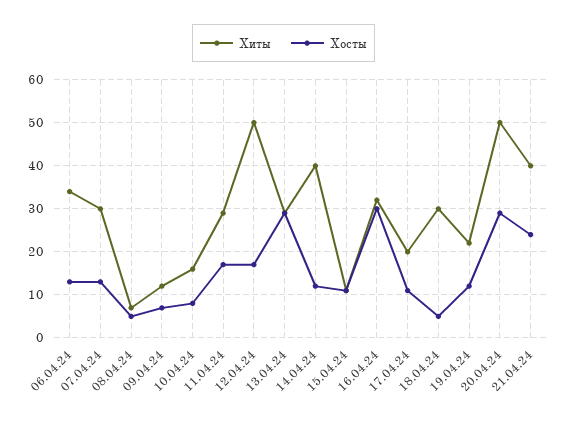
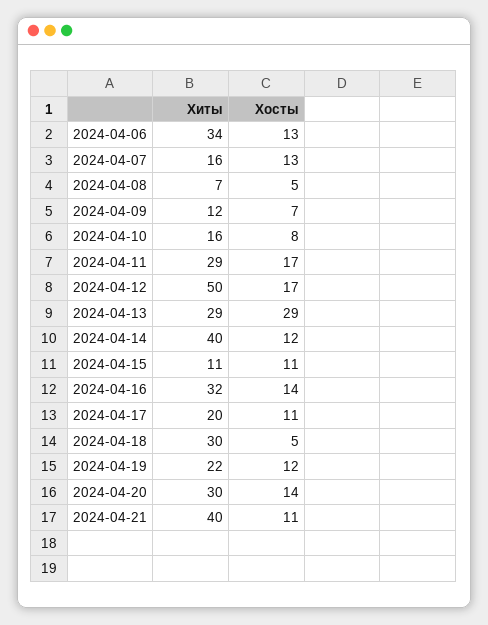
  {
    "Хиты": {
      "06.04.24": 34,
-     "07.04.24": 30,
+     "07.04.24": 16,
      "08.04.24": 7,
      "09.04.24": 12,
      "10.04.24": 16,
      "11.04.24": 29,
      "12.04.24": 50,
      "13.04.24": 29,
      "14.04.24": 40,
      "15.04.24": 11,
      "16.04.24": 32,
      "17.04.24": 20,
      "18.04.24": 30,
      "19.04.24": 22,
-     "20.04.24": 50,
+     "20.04.24": 30,
      "21.04.24": 40
    },
    "Хосты": {
      "06.04.24": 13,
      "07.04.24": 13,
      "08.04.24": 5,
      "09.04.24": 7,
      "10.04.24": 8,
      "11.04.24": 17,
      "12.04.24": 17,
      "13.04.24": 29,
      "14.04.24": 12,
      "15.04.24": 11,
-     "16.04.24": 30,
+     "16.04.24": 14,
      "17.04.24": 11,
      "18.04.24": 5,
      "19.04.24": 12,
-     "20.04.24": 30,
+     "20.04.24": 14,
-     "21.04.24": 25
+     "21.04.24": 11
    }
  }

